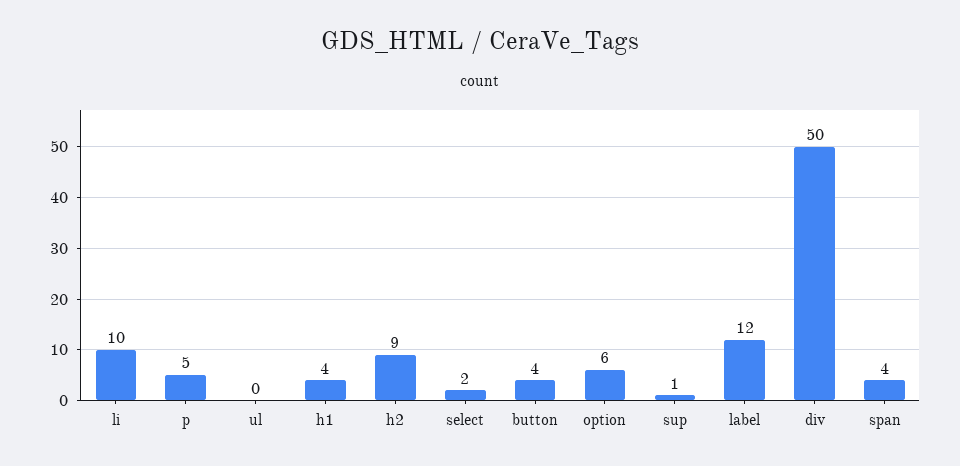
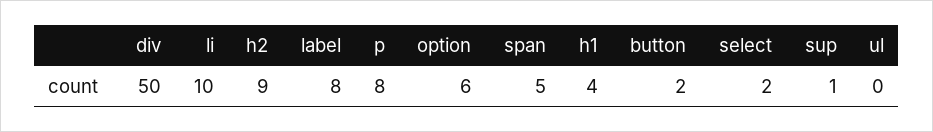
  {
    "li": 10,
-   "p": 5,
+   "p": 8,
    "ul": 0,
    "h1": 4,
    "h2": 9,
    "select": 2,
-   "button": 4,
+   "button": 2,
    "option": 6,
    "sup": 1,
-   "label": 12,
+   "label": 8,
    "div": 50,
-   "span": 4
+   "span": 5
  }

